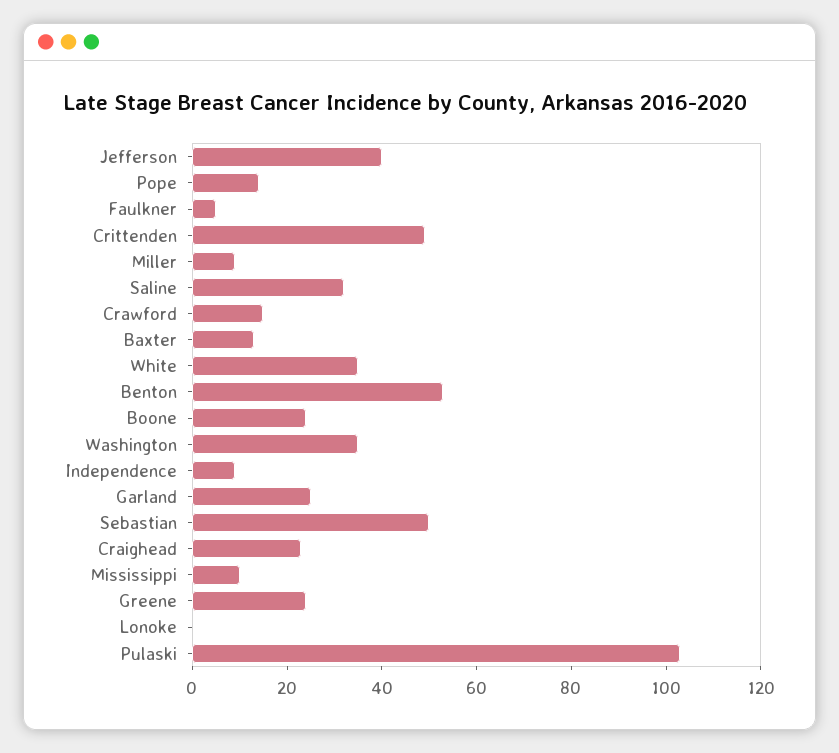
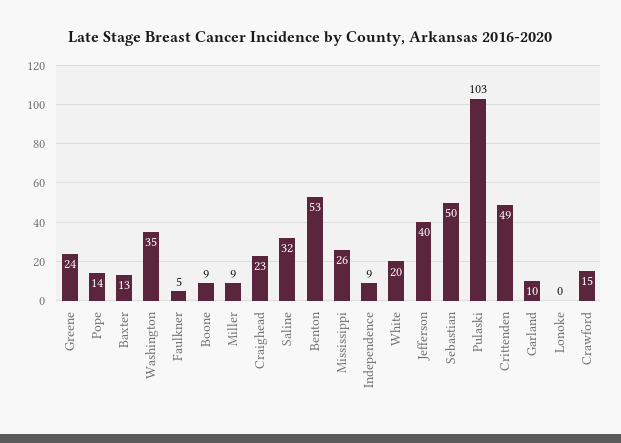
  {
    "Jefferson": 40,
    "Pope": 14,
    "Faulkner": 5,
    "Crittenden": 49,
    "Miller": 9,
    "Saline": 32,
    "Crawford": 15,
    "Baxter": 13,
-   "White": 35,
+   "White": 20,
    "Benton": 53,
-   "Boone": 25,
+   "Boone": 9,
    "Washington": 35,
    "Independence": 9,
-   "Garland": 25,
+   "Garland": 10,
    "Sebastian": 50,
    "Craighead": 23,
-   "Mississippi": 10,
+   "Mississippi": 26,
    "Greene": 24,
    "Lonoke": 0,
    "Pulaski": 103
  }

